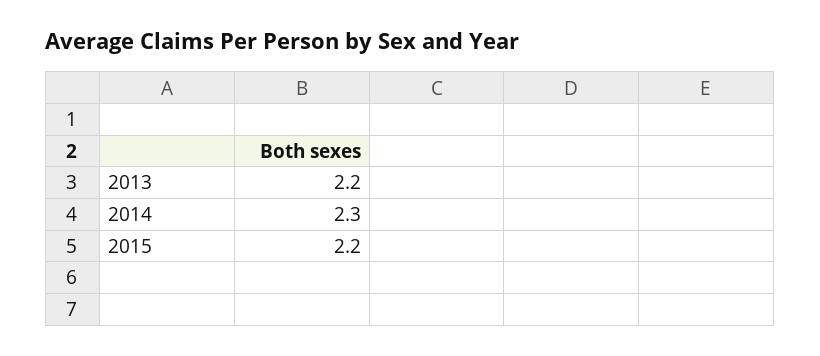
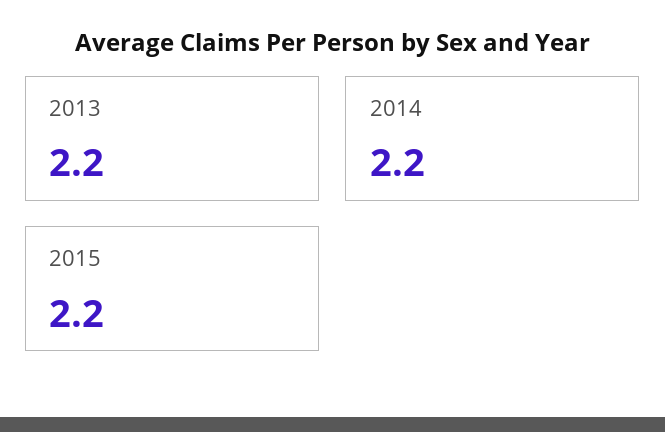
  {
    "2013": 2.2,
-   "2014": 2.3,
+   "2014": 2.2,
    "2015": 2.2
  }

